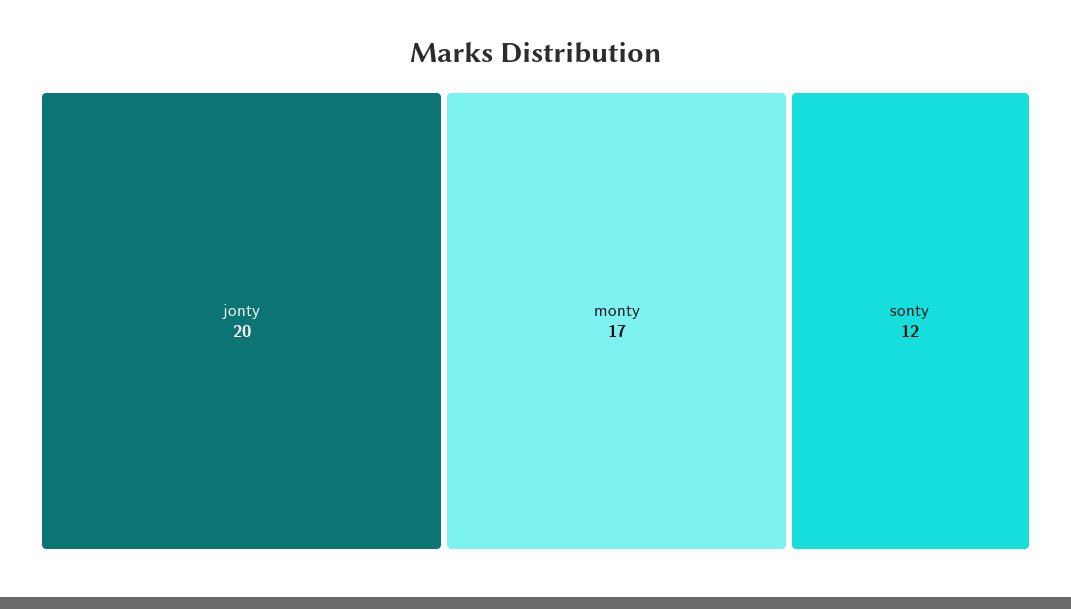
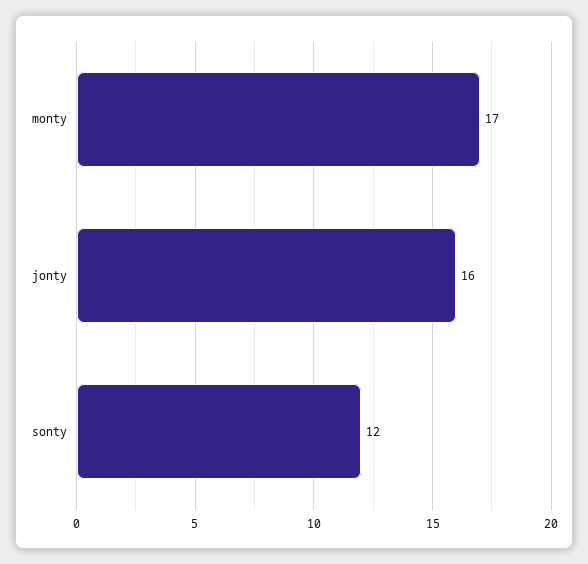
  {
-   "jonty": 20,
+   "jonty": 16,
    "monty": 17,
    "sonty": 12
  }

